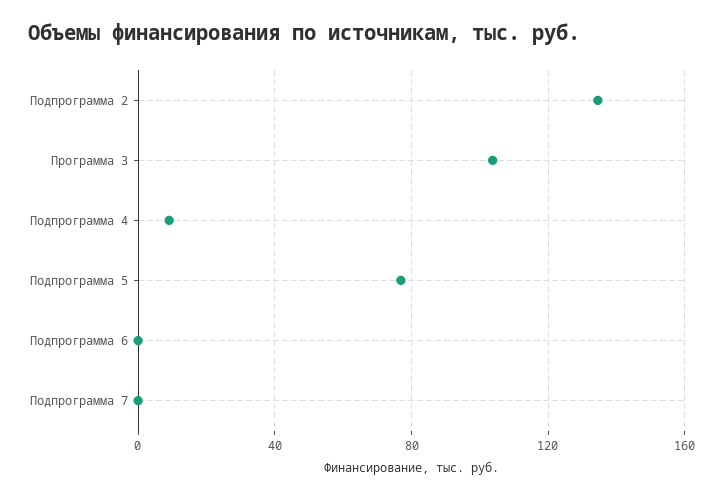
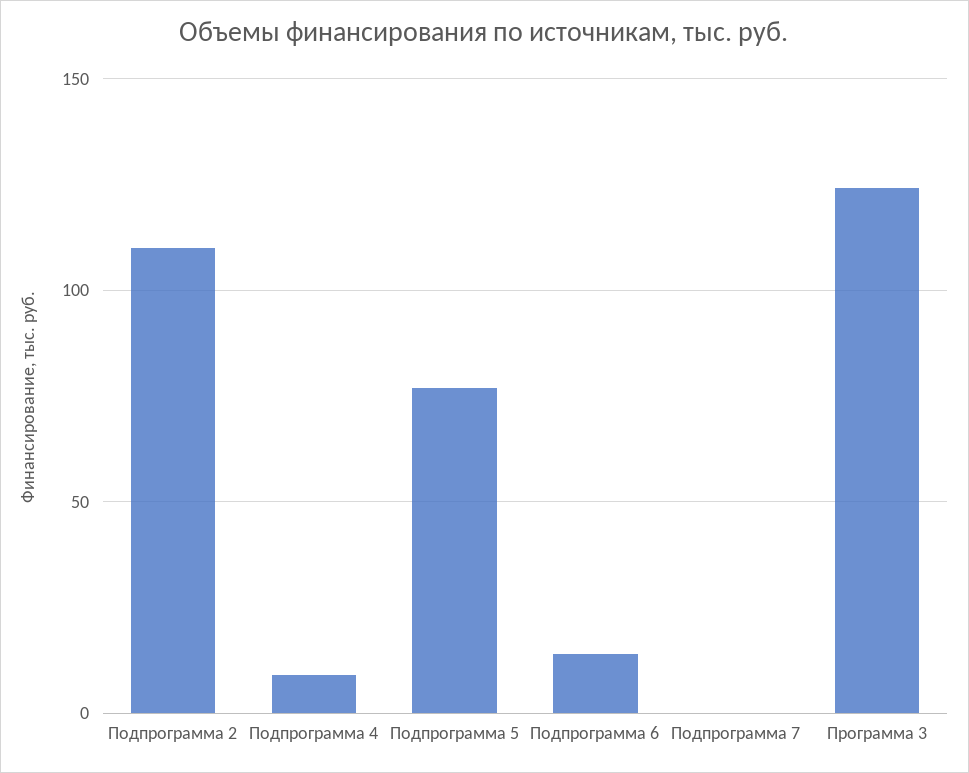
  {
-   "Подпрограмма 2": 135,
+   "Подпрограмма 2": 110,
-   "Программа 3": 105,
+   "Программа 3": 125,
    "Подпрограмма 4": 10,
    "Подпрограмма 5": 75,
-   "Подпрограмма 6": 0,
+   "Подпрограмма 6": 15,
    "Подпрограмма 7": 0
  }

